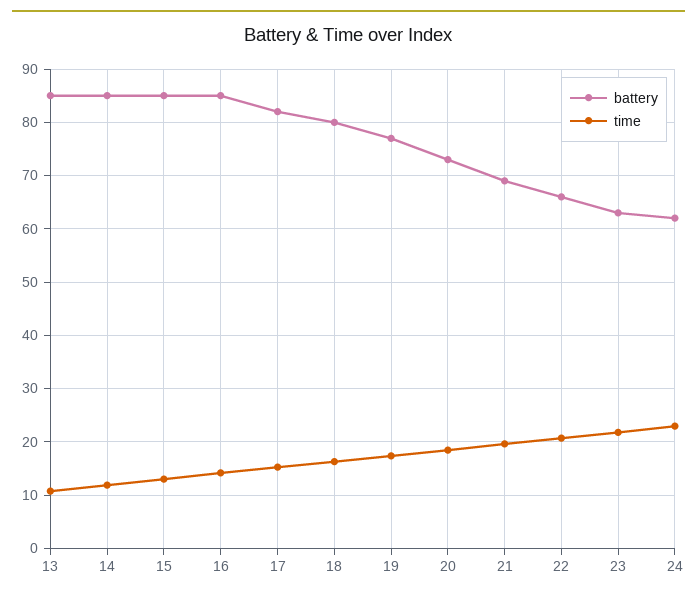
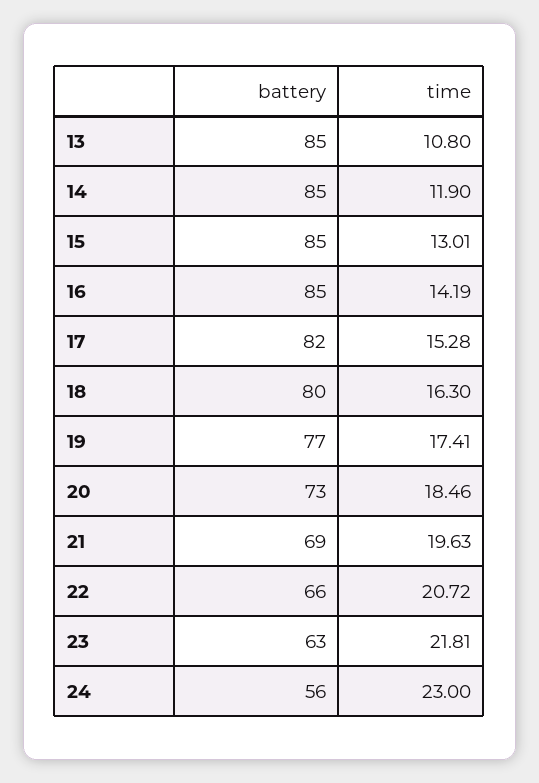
  {
    "battery": {
      "13": 85,
      "14": 85,
      "15": 85,
      "16": 85,
      "17": 82,
      "18": 80,
      "19": 77,
      "20": 73,
      "21": 69,
      "22": 66,
      "23": 63,
-     "24": 62
+     "24": 56
    },
    "time": {
      "13": 10.8,
      "14": 11.9,
      "15": 13.01,
      "16": 14.19,
      "17": 15.28,
      "18": 16.3,
      "19": 17.41,
      "20": 18.46,
      "21": 19.63,
      "22": 20.72,
      "23": 21.81,
      "24": 23
    }
  }

